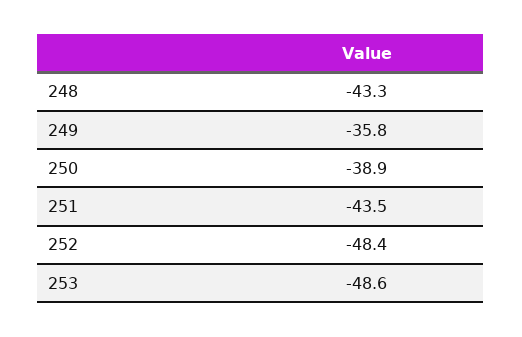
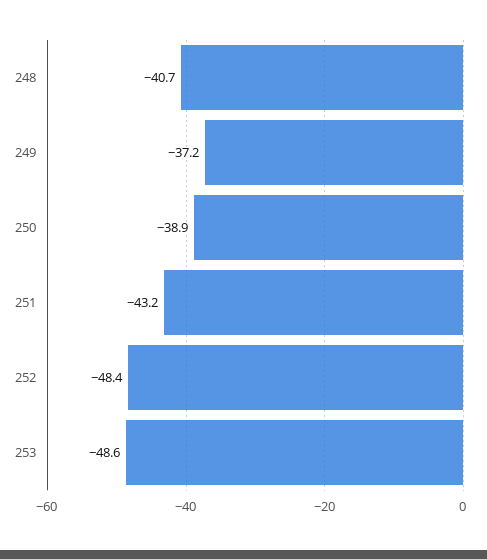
  {
-   "248": -43.3,
+   "248": -40.7,
-   "249": -35.8,
+   "249": -37.2,
    "250": -38.9,
-   "251": -43.5,
+   "251": -43.2,
    "252": -48.4,
    "253": -48.6
  }

